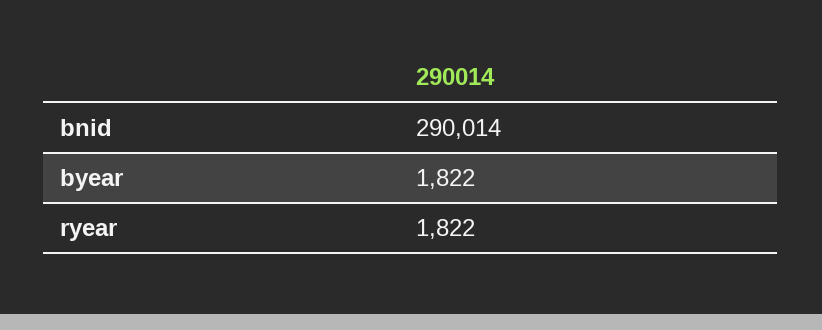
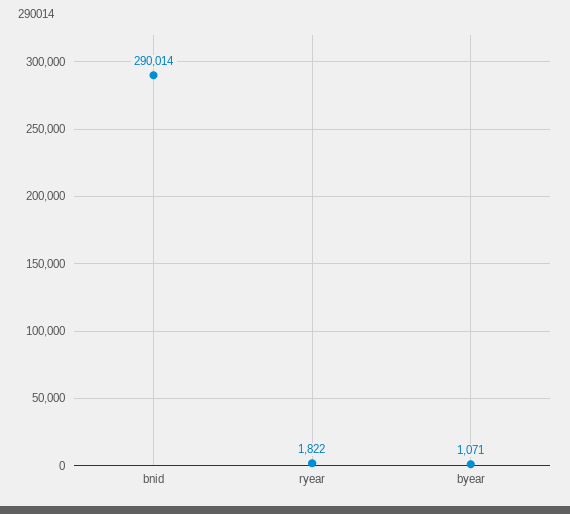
  {
    "bnid": 290014,
-   "byear": 1822,
+   "byear": 1071,
    "ryear": 1822
  }

